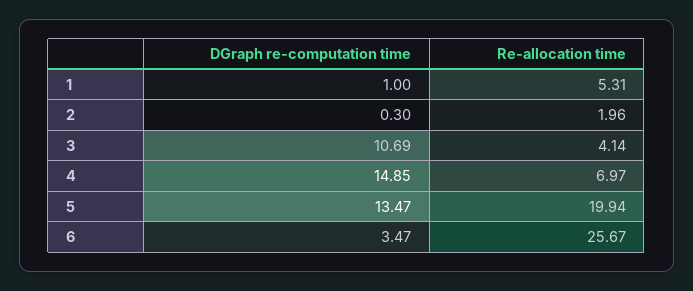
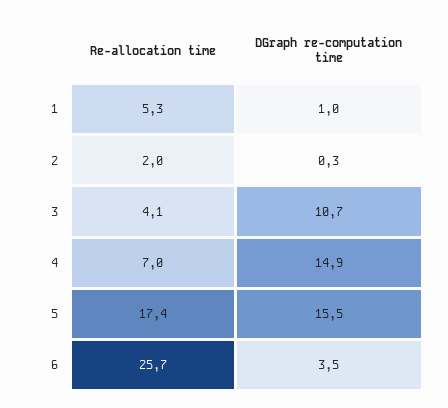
  {
    "DGraph re-computation time": {
      "1": 1,
      "2": 0.3,
      "3": 10.69,
      "4": 14.85,
-     "5": 13.47,
+     "5": 15.5,
      "6": 3.47
    },
    "Re-allocation time": {
      "1": 5.31,
      "2": 1.96,
      "3": 4.14,
      "4": 6.97,
-     "5": 19.94,
+     "5": 17.4,
      "6": 25.67
    }
  }

